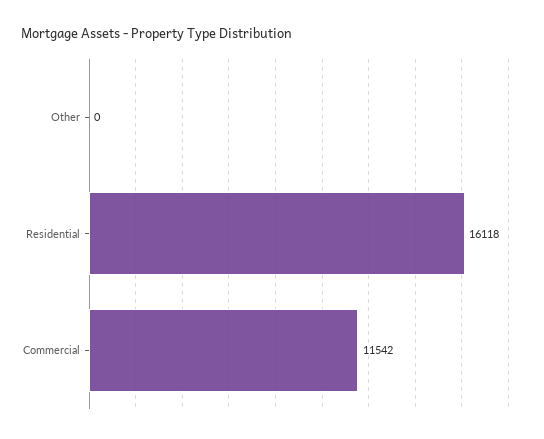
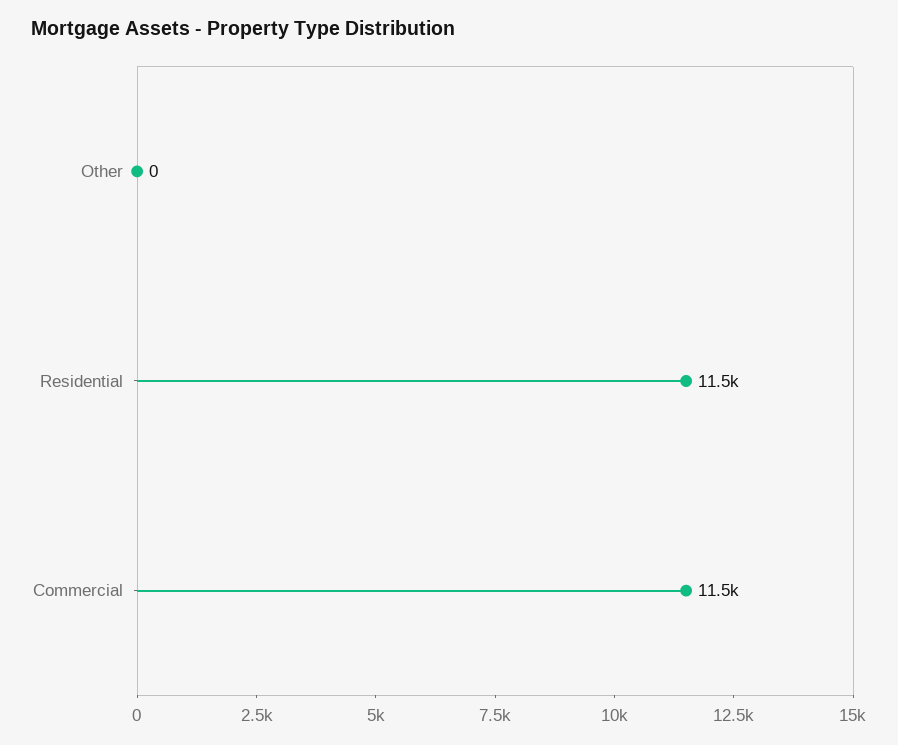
  {
    "Other": 0,
-   "Residential": 16118,
+   "Residential": 11500,
    "Commercial": 11542
  }

